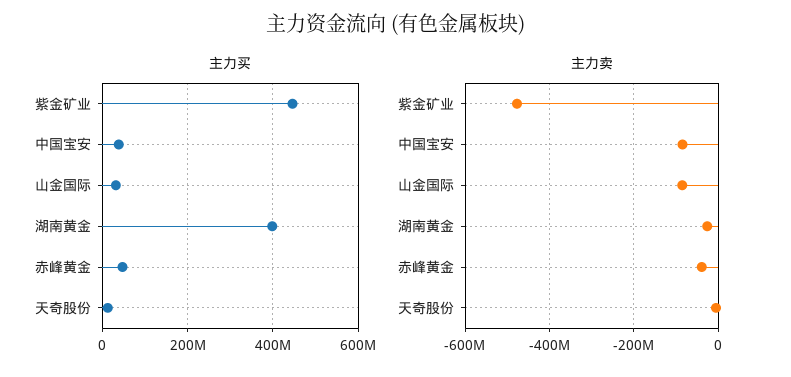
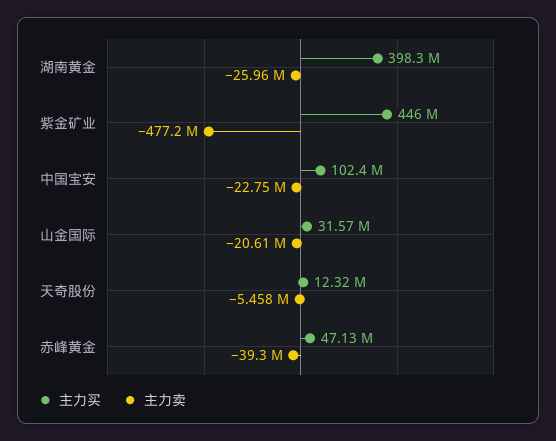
  {
    "主力买": {
      "紫金矿业": 446000000,
-     "中国宝安": 40000000,
+     "中国宝安": 102400000,
      "山金国际": 31570000,
      "湖南黄金": 398300000,
      "赤峰黄金": 47130000,
      "天奇股份": 12320000
    },
    "主力卖": {
      "紫金矿业": -477200000,
-     "中国宝安": -80000000,
+     "中国宝安": -22750000,
-     "山金国际": -80000000,
+     "山金国际": -20610000,
      "湖南黄金": -25960000,
      "赤峰黄金": -39300000,
      "天奇股份": -5458000
    }
  }

